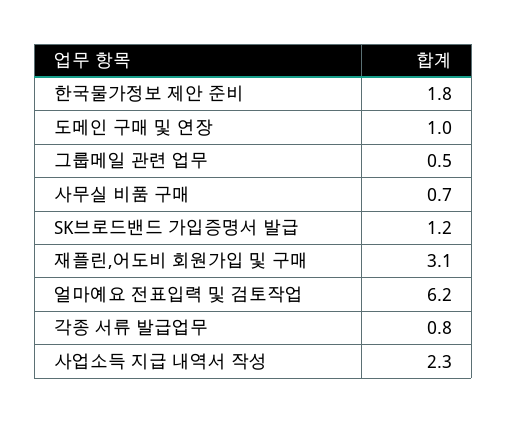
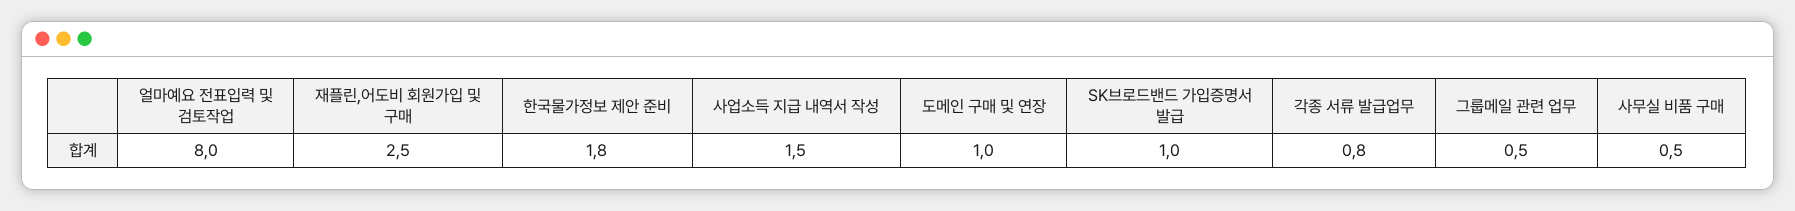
  {
    "한국물가정보 제안 준비": 1.8,
    "도메인 구매 및 연장": 1,
    "그룹메일 관련 업무": 0.5,
-   "사무실 비품 구매": 0.7,
+   "사무실 비품 구매": 0.5,
-   "SK브로드밴드 가입증명서 발급": 1.2,
+   "SK브로드밴드 가입증명서 발급": 1,
-   "재플린,어도비 회원가입 및 구매": 3.1,
+   "재플린,어도비 회원가입 및 구매": 2.5,
-   "얼마예요 전표입력 및 검토작업": 6.2,
+   "얼마예요 전표입력 및 검토작업": 8,
    "각종 서류 발급업무": 0.8,
-   "사업소득 지급 내역서 작성": 2.3
+   "사업소득 지급 내역서 작성": 1.5
  }

